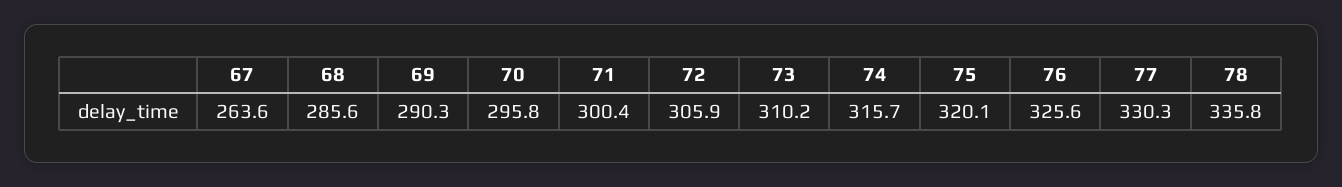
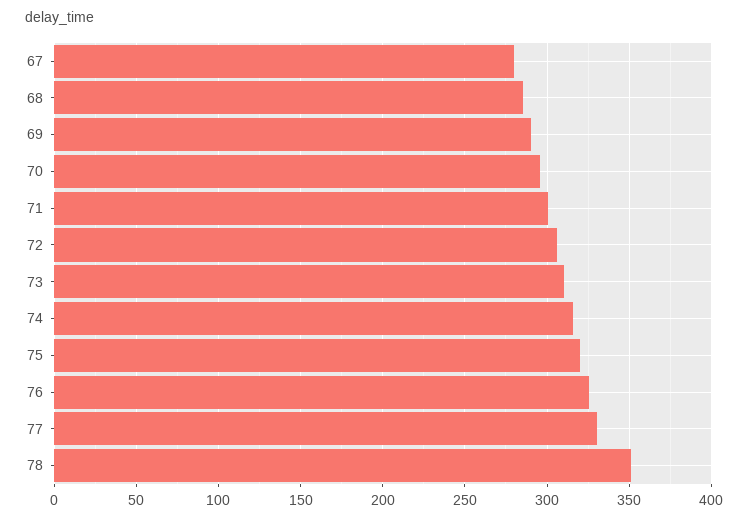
  {
-   "67": 263.6,
+   "67": 280,
    "68": 285.6,
    "69": 290.3,
    "70": 295.8,
    "71": 300.4,
    "72": 305.9,
    "73": 310.2,
    "74": 315.7,
    "75": 320.1,
    "76": 325.6,
    "77": 330.3,
-   "78": 335.8
+   "78": 350
  }

